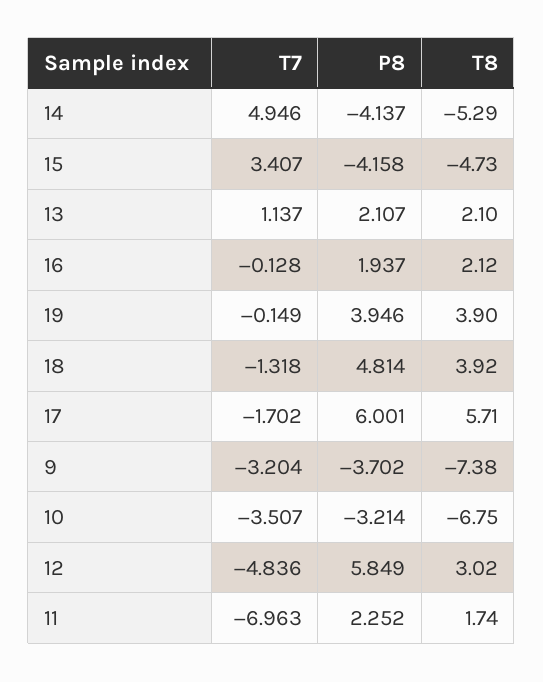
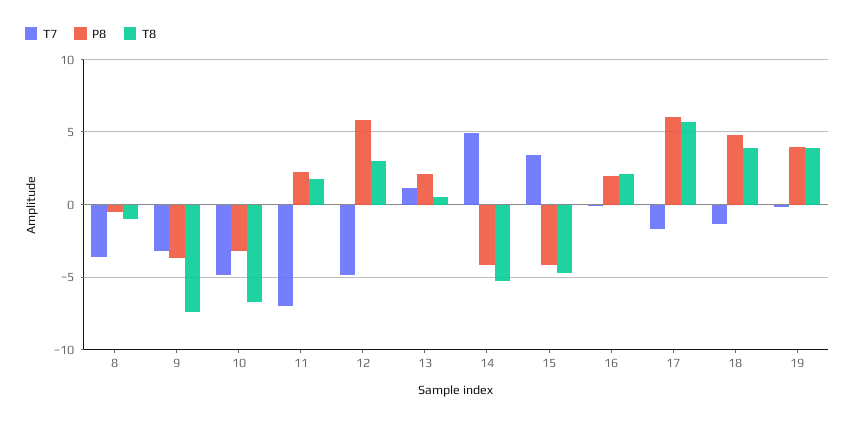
  {
    "T7": {
      "14": 4.946,
      "15": 3.407,
      "13": 1.137,
      "16": -0.128,
      "19": -0.149,
      "18": -1.318,
      "17": -1.702,
      "9": -3.204,
-     "10": -3.507,
+     "10": -5,
      "12": -4.836,
-     "11": -6.963
+     "11": -6.963,
+     "8": -3.5
    },
    "P8": {
      "14": -4.137,
      "15": -4.158,
      "13": 2.107,
      "16": 1.937,
      "19": 3.946,
      "18": 4.814,
      "17": 6.001,
      "9": -3.702,
      "10": -3.214,
      "12": 5.849,
-     "11": 2.252
+     "11": 2.252,
+     "8": -0.5
    },
    "T8": {
      "14": -5.29,
      "15": -4.73,
-     "13": 2.1,
+     "13": 0.5,
      "16": 2.12,
      "19": 3.9,
      "18": 3.92,
      "17": 5.71,
      "9": -7.38,
      "10": -6.75,
      "12": 3.02,
-     "11": 1.74
+     "11": 1.74,
+     "8": -1
    }
  }

